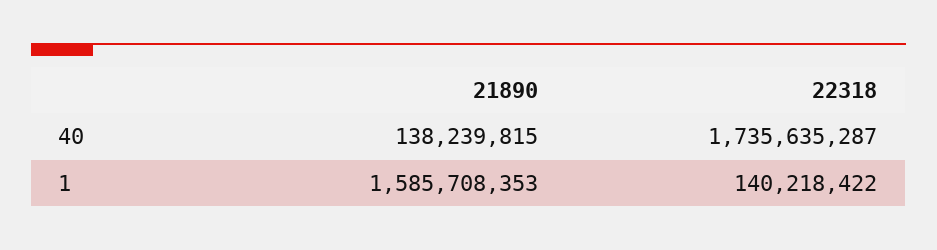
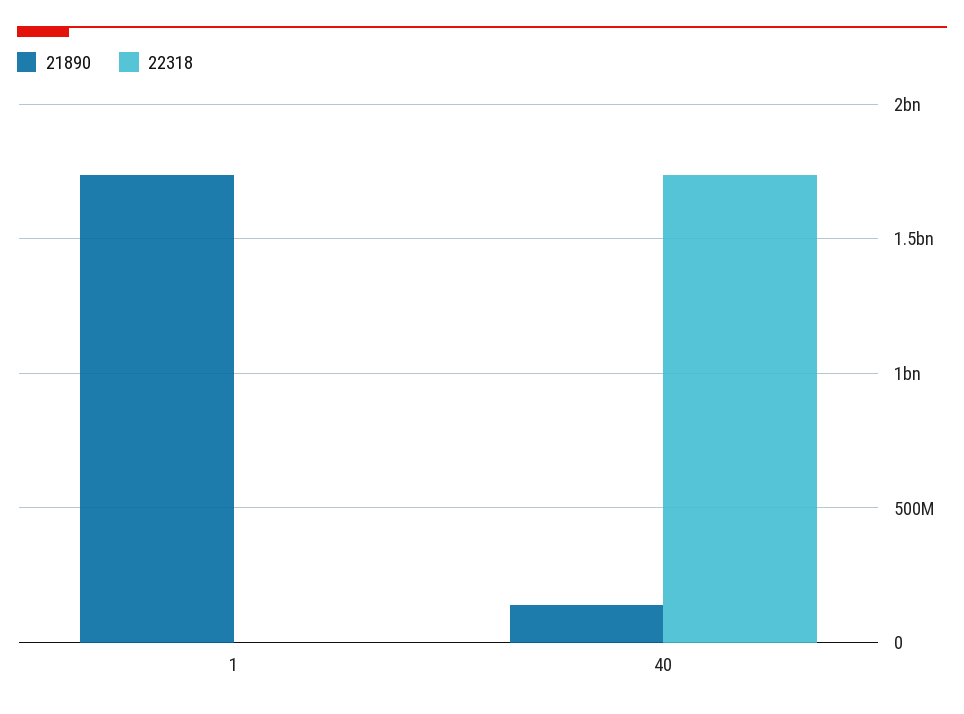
  {
    "21890": {
      "40": 138239815,
-     "1": 1585708353
+     "1": 1750000000
    },
    "22318": {
      "40": 1735635287,
-     "1": 140218422
+     "1": 0
    }
  }

